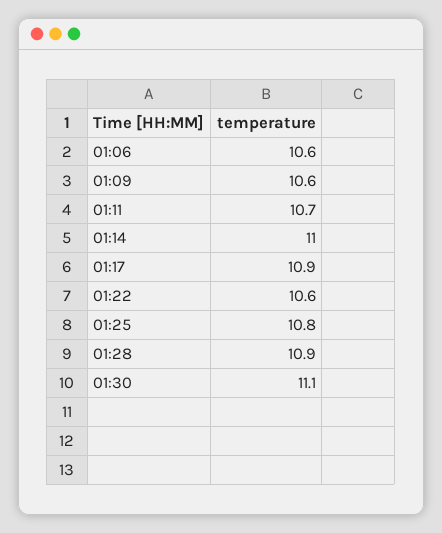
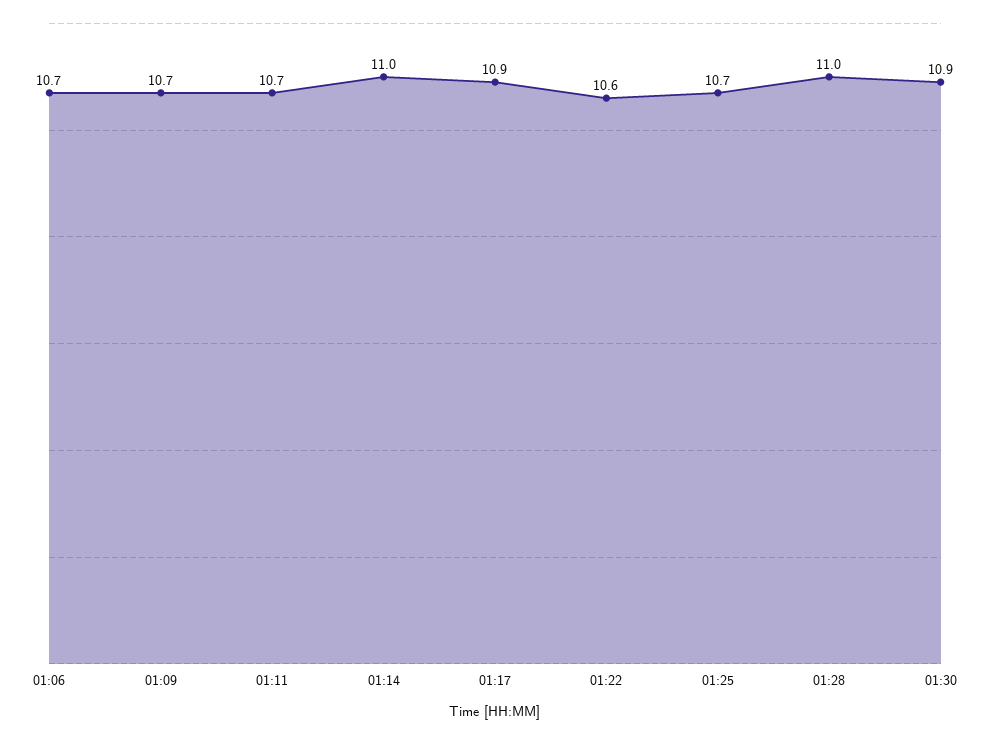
  {
-   "01:06": 10.6,
+   "01:06": 10.7,
-   "01:09": 10.6,
+   "01:09": 10.7,
    "01:11": 10.7,
    "01:14": 11,
    "01:17": 10.9,
    "01:22": 10.6,
-   "01:25": 10.8,
+   "01:25": 10.7,
-   "01:28": 10.9,
+   "01:28": 11,
-   "01:30": 11.1
+   "01:30": 10.9
  }

